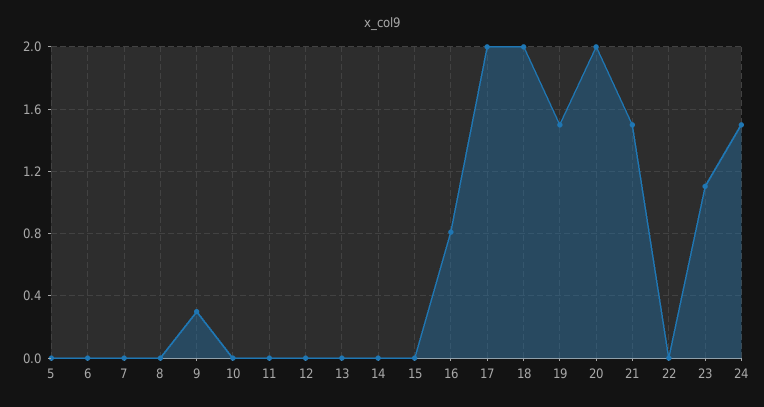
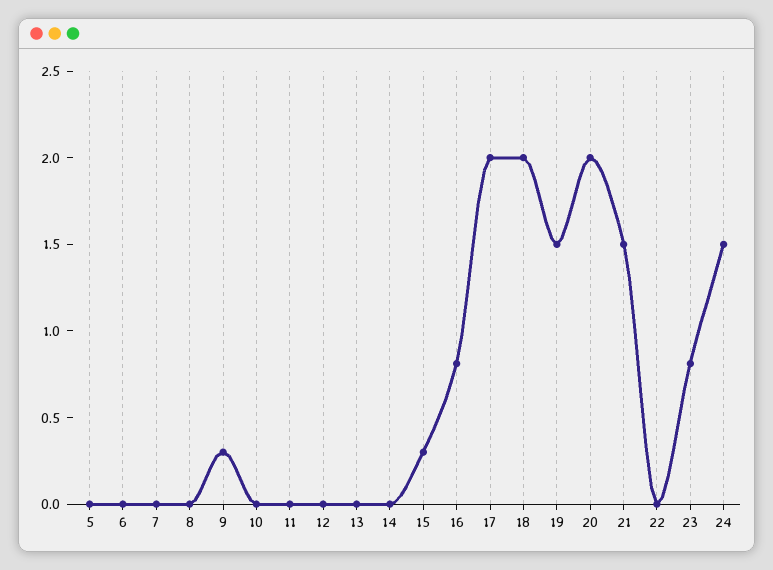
  {
    "5": 0,
    "6": 0,
    "7": 0,
    "8": 0,
    "9": 0.3,
    "10": 0,
    "11": 0,
    "12": 0,
    "13": 0,
    "14": 0,
-   "15": 0,
+   "15": 0.3,
    "16": 0.8,
    "17": 2,
    "18": 2,
    "19": 1.5,
    "20": 2,
    "21": 1.5,
    "22": 0,
-   "23": 1.1,
+   "23": 0.8,
    "24": 1.5
  }

